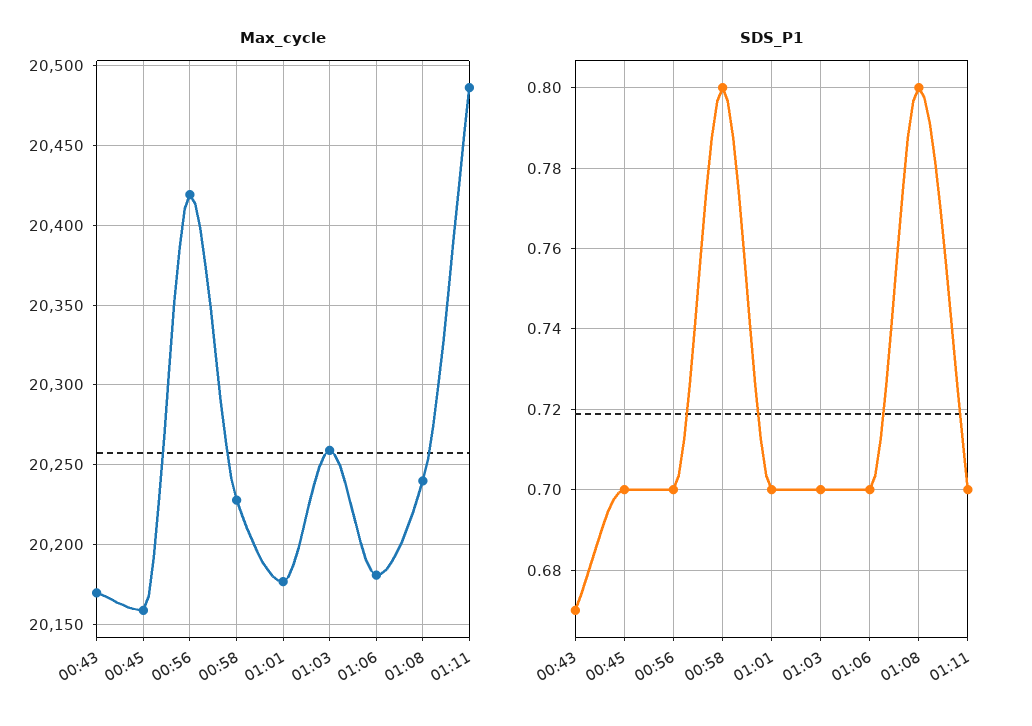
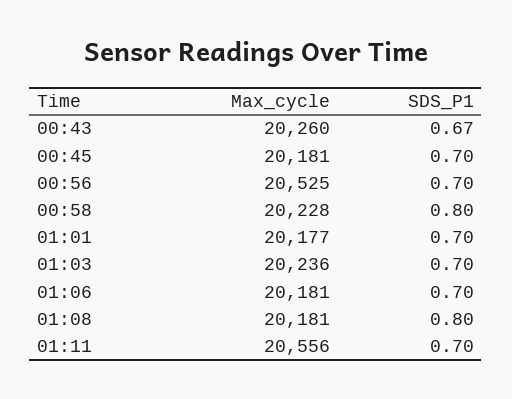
  {
    "Max_cycle": {
-     "00:43": 20170,
+     "00:43": 20260,
-     "00:45": 20160,
+     "00:45": 20181,
-     "00:56": 20420,
+     "00:56": 20525,
      "00:58": 20228,
      "01:01": 20177,
-     "01:03": 20260,
+     "01:03": 20236,
      "01:06": 20181,
-     "01:08": 20240,
+     "01:08": 20181,
-     "01:11": 20485
+     "01:11": 20556
    },
    "SDS_P1": {
      "00:43": 0.67,
      "00:45": 0.7,
      "00:56": 0.7,
      "00:58": 0.8,
      "01:01": 0.7,
      "01:03": 0.7,
      "01:06": 0.7,
      "01:08": 0.8,
      "01:11": 0.7
    }
  }

